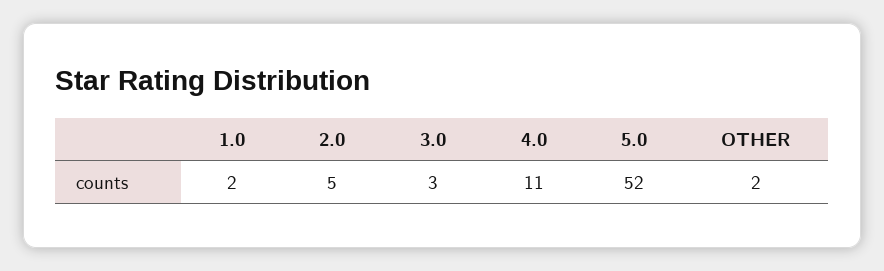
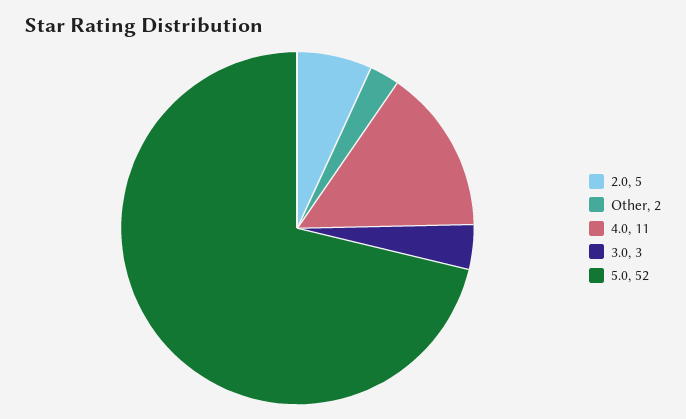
  {
-   "1.0": 2,
    "2.0": 5,
    "3.0": 3,
    "4.0": 11,
    "5.0": 52,
    "OTHER": 2
  }

